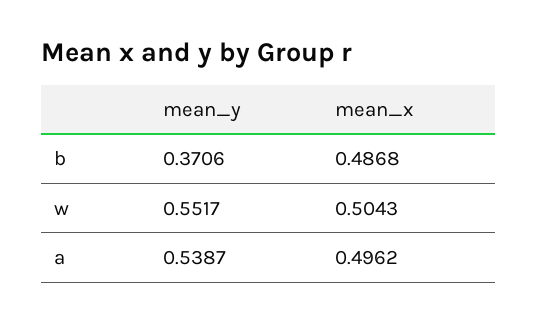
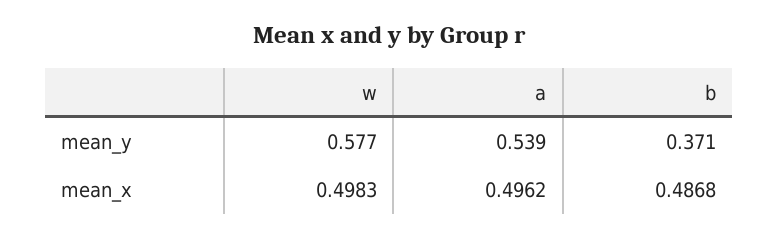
  {
    "mean_y": {
      "b": 0.3706,
-     "w": 0.5517,
+     "w": 0.577,
      "a": 0.5387
    },
    "mean_x": {
      "b": 0.4868,
-     "w": 0.5043,
+     "w": 0.4983,
      "a": 0.4962
    }
  }

